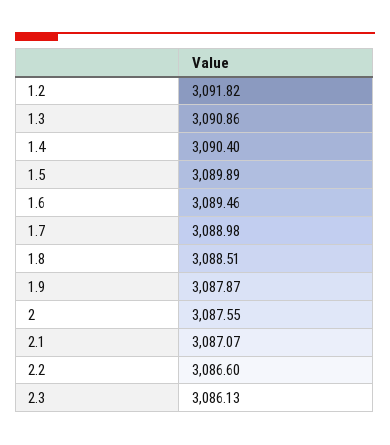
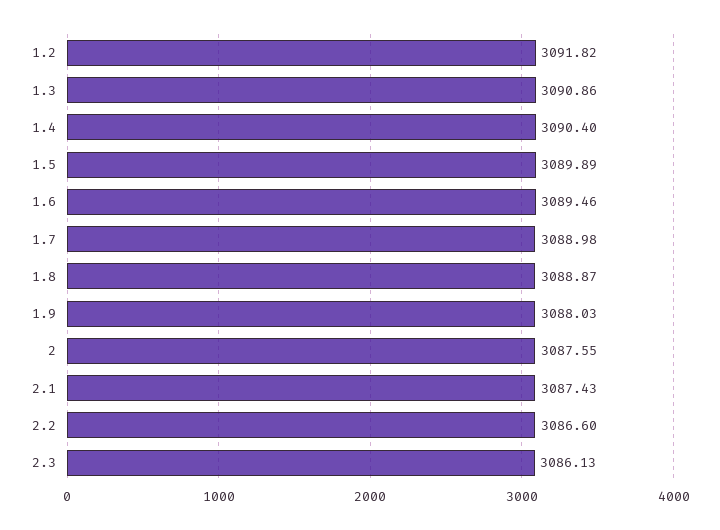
  {
    "1.2": 3091.82,
    "1.3": 3090.86,
    "1.4": 3090.4,
    "1.5": 3089.89,
    "1.6": 3089.46,
    "1.7": 3088.98,
-   "1.8": 3088.51,
+   "1.8": 3088.87,
-   "1.9": 3087.87,
+   "1.9": 3088.03,
    "2": 3087.55,
-   "2.1": 3087.07,
+   "2.1": 3087.43,
    "2.2": 3086.6,
    "2.3": 3086.13
  }

